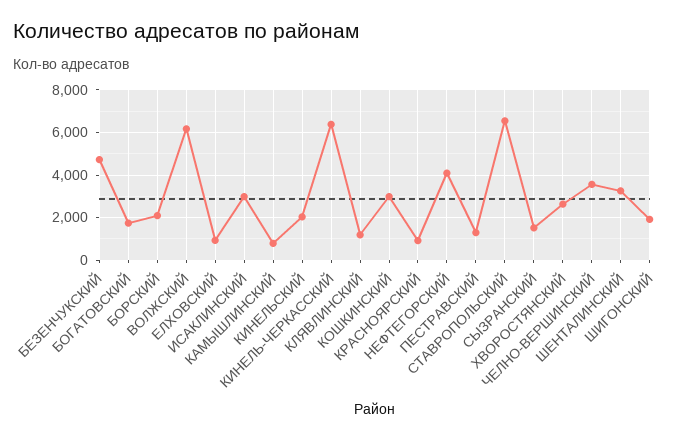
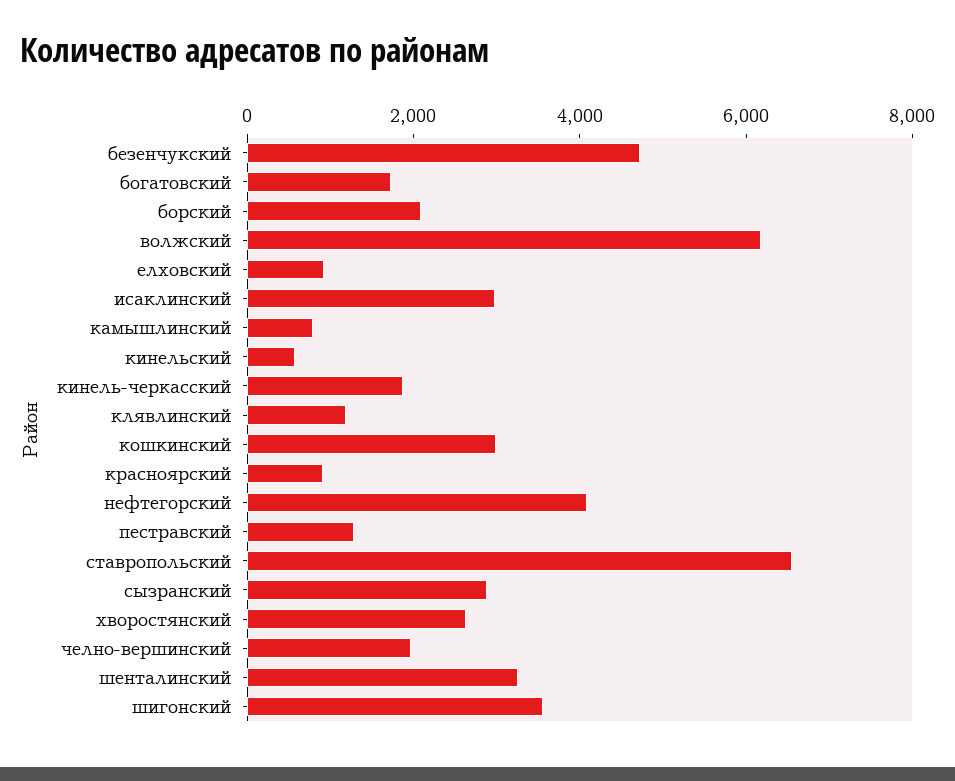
  {
    "БЕЗЕНЧУКСКИЙ": 4500,
    "БОГАТОВСКИЙ": 1500,
    "БОРСКИЙ": 2000,
    "ВОЛЖСКИЙ": 6000,
    "ЕЛХОВСКИЙ": 1000,
    "ИСАКЛИНСКИЙ": 3000,
    "КАМЫШЛИНСКИЙ": 1000,
-   "КИНЕЛЬСКИЙ": 2000,
+   "КИНЕЛЬСКИЙ": 500,
-   "КИНЕЛЬ-ЧЕРКАССКИЙ": 6500,
+   "КИНЕЛЬ-ЧЕРКАССКИЙ": 2000,
    "КЛЯВЛИНСКИЙ": 1000,
    "КОШКИНСКИЙ": 3000,
    "КРАСНОЯРСКИЙ": 1000,
    "НЕФТЕГОРСКИЙ": 4000,
    "ПЕСТРАВСКИЙ": 1500,
    "СТАВРОПОЛЬСКИЙ": 6500,
-   "СЫЗРАНСКИЙ": 1500,
+   "СЫЗРАНСКИЙ": 3000,
    "ХВОРОСТЯНСКИЙ": 2500,
-   "ЧЕЛНО-ВЕРШИНСКИЙ": 3500,
+   "ЧЕЛНО-ВЕРШИНСКИЙ": 2000,
    "ШЕНТАЛИНСКИЙ": 3500,
-   "ШИГОНСКИЙ": 2000
+   "ШИГОНСКИЙ": 3500
  }

